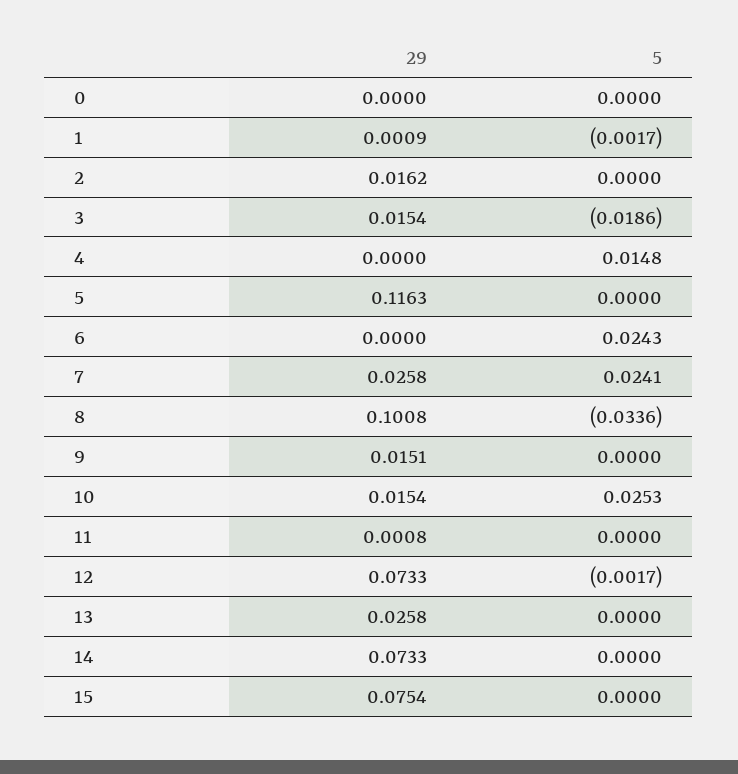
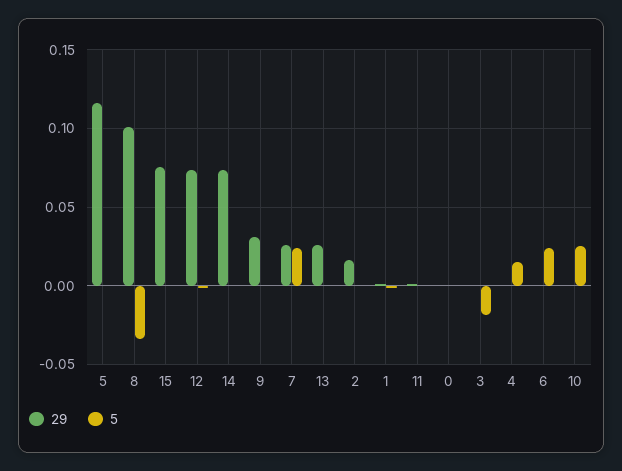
  {
    "29": {
      "0": 0,
      "1": 0.0009,
      "2": 0.0162,
-     "3": 0.0154,
+     "3": 0,
      "4": 0,
      "5": 0.1163,
      "6": 0,
      "7": 0.0258,
      "8": 0.1008,
-     "9": 0.0151,
+     "9": 0.03,
-     "10": 0.0154,
+     "10": 0,
      "11": 0.0008,
      "12": 0.0733,
      "13": 0.0258,
      "14": 0.0733,
      "15": 0.0754
    },
    "5": {
      "0": 0,
      "1": -0.0017,
      "2": 0,
      "3": -0.0186,
      "4": 0.0148,
      "5": 0,
      "6": 0.0243,
      "7": 0.0241,
      "8": -0.0336,
      "9": 0,
      "10": 0.0253,
      "11": 0,
      "12": -0.0017,
      "13": 0,
      "14": 0,
      "15": 0
    }
  }

